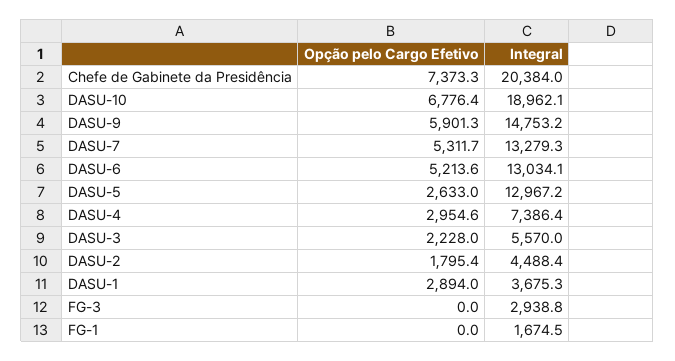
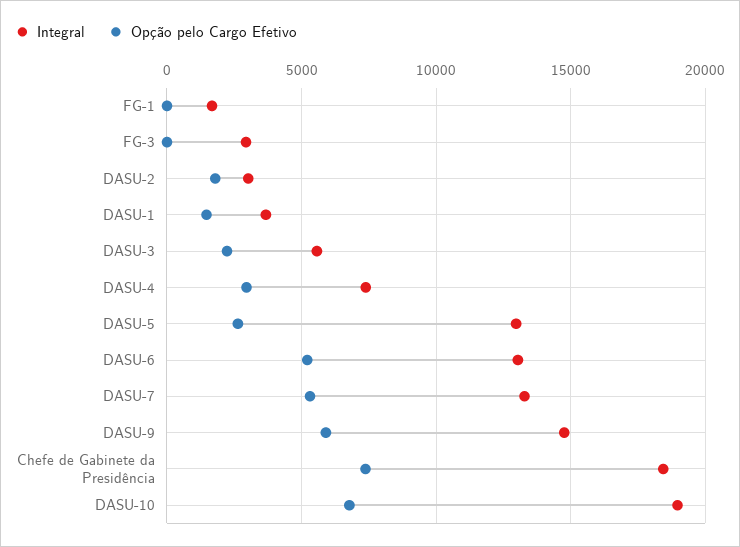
  {
    "Opção pelo Cargo Efetivo": {
      "Chefe de Gabinete da Presidência": 7373.3,
      "DASU-10": 6776.4,
      "DASU-9": 5901.3,
      "DASU-7": 5311.7,
      "DASU-6": 5213.6,
      "DASU-5": 2633,
      "DASU-4": 2954.6,
      "DASU-3": 2228,
      "DASU-2": 1795.4,
-     "DASU-1": 2894,
+     "DASU-1": 1500,
      "FG-3": 0,
      "FG-1": 0
    },
    "Integral": {
-     "Chefe de Gabinete da Presidência": 20384,
+     "Chefe de Gabinete da Presidência": 18500,
      "DASU-10": 18962.1,
      "DASU-9": 14753.2,
      "DASU-7": 13279.3,
      "DASU-6": 13034.1,
      "DASU-5": 12967.2,
      "DASU-4": 7386.4,
      "DASU-3": 5570,
-     "DASU-2": 4488.4,
+     "DASU-2": 3000,
      "DASU-1": 3675.3,
      "FG-3": 2938.8,
      "FG-1": 1674.5
    }
  }

